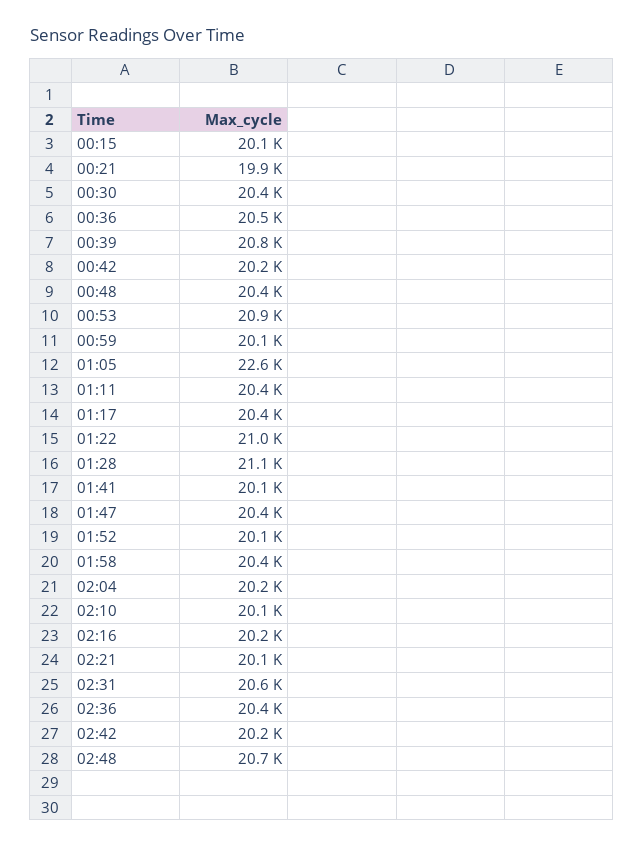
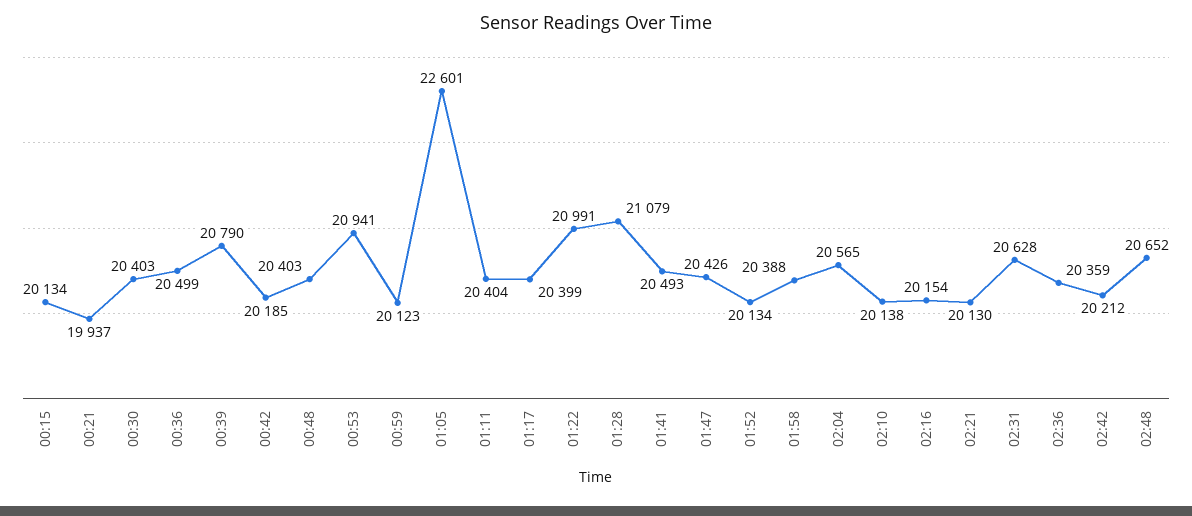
  {
    "00:15": 20134,
    "00:21": 19937,
    "00:30": 20403,
    "00:36": 20499,
    "00:39": 20790,
    "00:42": 20185,
    "00:48": 20403,
    "00:53": 20941,
    "00:59": 20123,
    "01:05": 22601,
    "01:11": 20404,
    "01:17": 20399,
    "01:22": 20991,
    "01:28": 21079,
-   "01:41": 20100,
+   "01:41": 20493,
    "01:47": 20426,
    "01:52": 20134,
    "01:58": 20388,
-   "02:04": 20200,
+   "02:04": 20565,
    "02:10": 20138,
    "02:16": 20154,
    "02:21": 20130,
    "02:31": 20628,
    "02:36": 20359,
    "02:42": 20212,
    "02:48": 20652
  }

